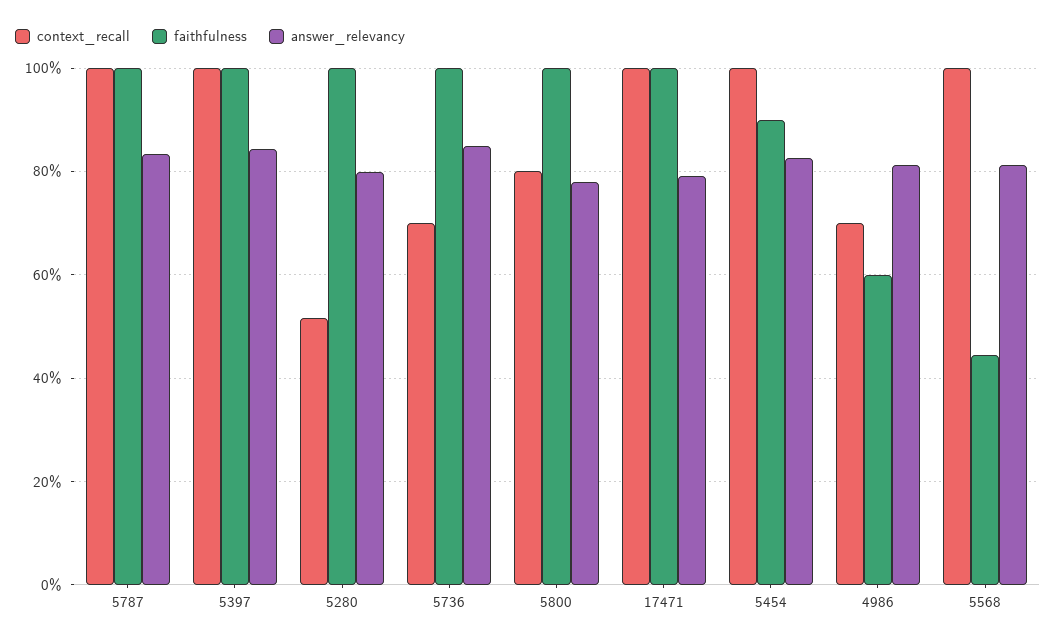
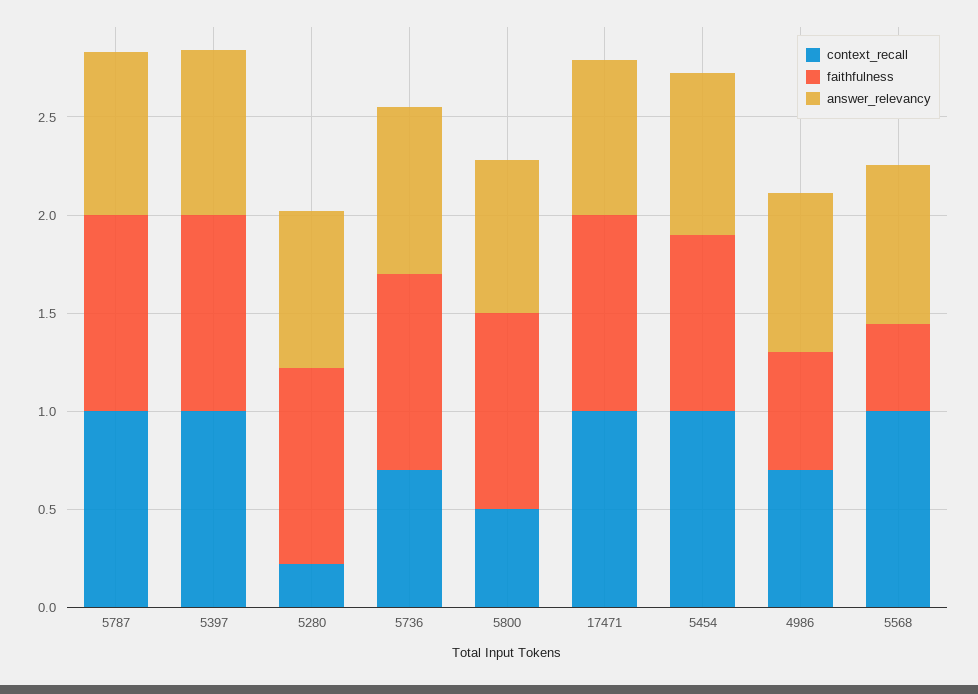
  {
    "context_recall": {
      "5787": 1,
      "5397": 1,
-     "5280": 0.52,
+     "5280": 0.2,
      "5736": 0.7,
-     "5800": 0.8,
+     "5800": 0.5,
      "17471": 1,
      "5454": 1,
      "4986": 0.7,
      "5568": 1
    },
    "faithfulness": {
      "5787": 1,
      "5397": 1,
      "5280": 1,
      "5736": 1,
      "5800": 1,
      "17471": 1,
      "5454": 0.9,
      "4986": 0.6,
      "5568": 0.44
    },
    "answer_relevancy": {
      "5787": 0.84,
      "5397": 0.84,
      "5280": 0.8,
      "5736": 0.84,
      "5800": 0.78,
      "17471": 0.8,
      "5454": 0.82,
      "4986": 0.82,
      "5568": 0.82
    }
  }

